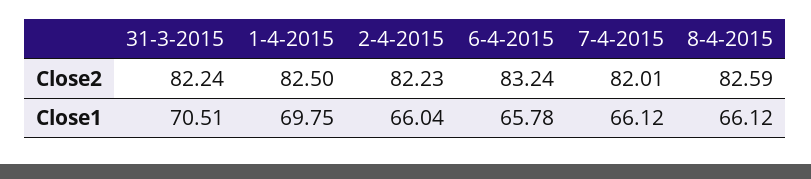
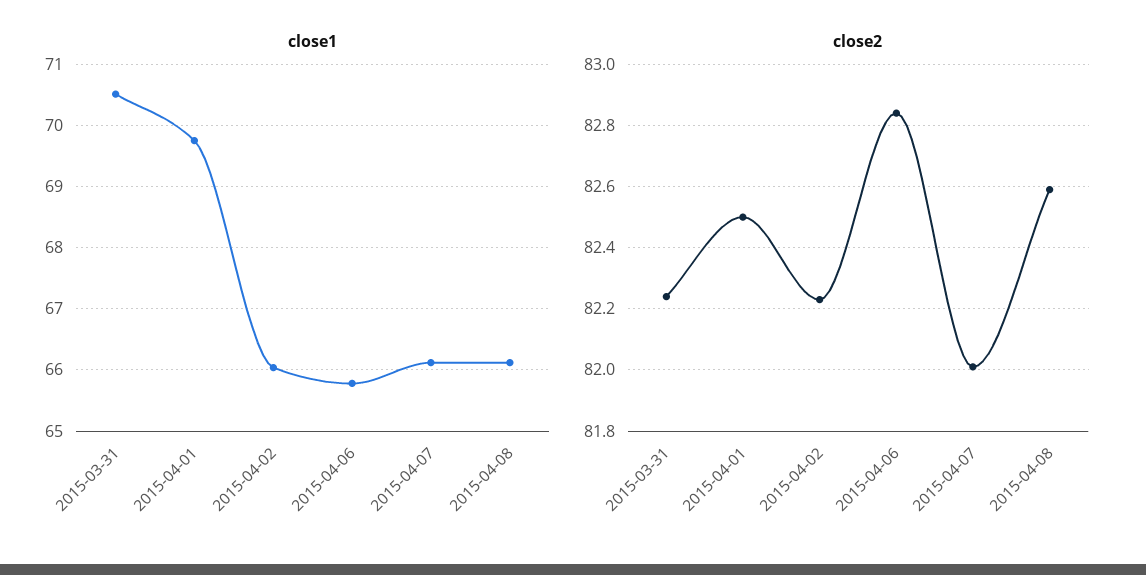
  {
    "Close2": {
      "31-3-2015": 82.24,
      "1-4-2015": 82.5,
      "2-4-2015": 82.23,
-     "6-4-2015": 83.24,
+     "6-4-2015": 82.85,
      "7-4-2015": 82.01,
      "8-4-2015": 82.59
    },
    "Close1": {
      "31-3-2015": 70.51,
      "1-4-2015": 69.75,
      "2-4-2015": 66.04,
      "6-4-2015": 65.78,
      "7-4-2015": 66.12,
      "8-4-2015": 66.12
    }
  }

